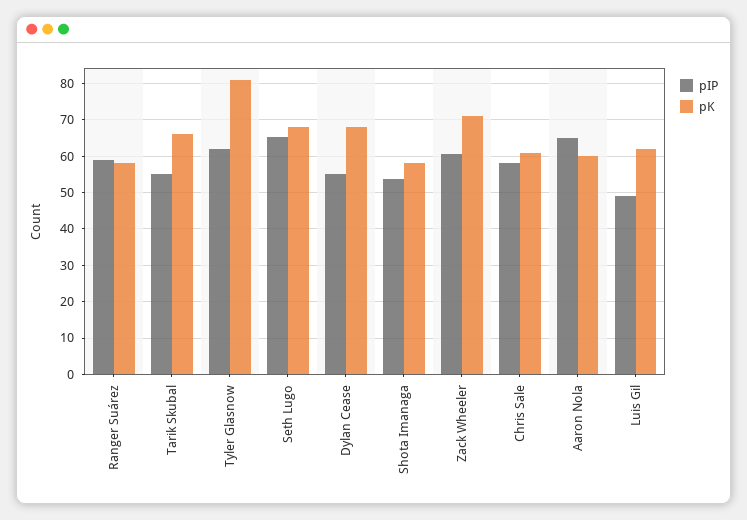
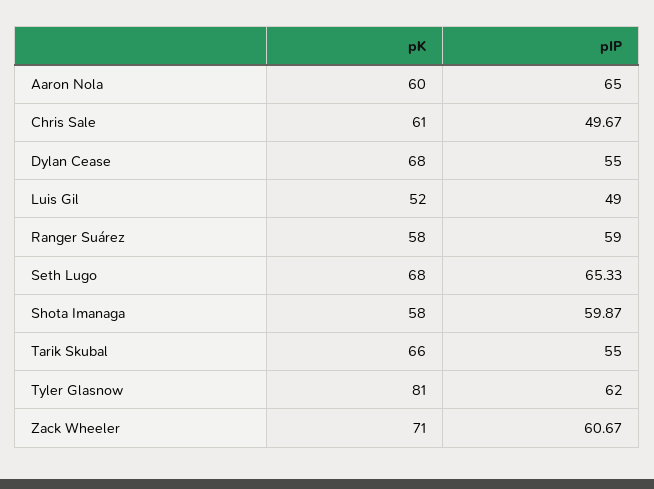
  {
    "pIP": {
      "Ranger Suárez": 59,
      "Tarik Skubal": 55,
      "Tyler Glasnow": 62,
      "Seth Lugo": 65.33,
      "Dylan Cease": 55,
-     "Shota Imanaga": 54,
+     "Shota Imanaga": 59.87,
      "Zack Wheeler": 60.67,
-     "Chris Sale": 58,
+     "Chris Sale": 49.67,
      "Aaron Nola": 65,
      "Luis Gil": 49
    },
    "pK": {
      "Ranger Suárez": 58,
      "Tarik Skubal": 66,
      "Tyler Glasnow": 81,
      "Seth Lugo": 68,
      "Dylan Cease": 68,
      "Shota Imanaga": 58,
      "Zack Wheeler": 71,
      "Chris Sale": 61,
      "Aaron Nola": 60,
-     "Luis Gil": 62
+     "Luis Gil": 52
    }
  }

